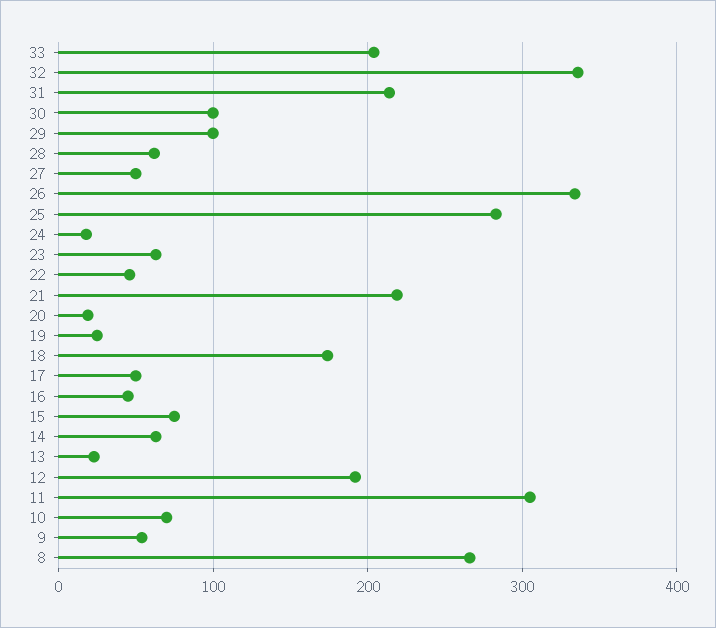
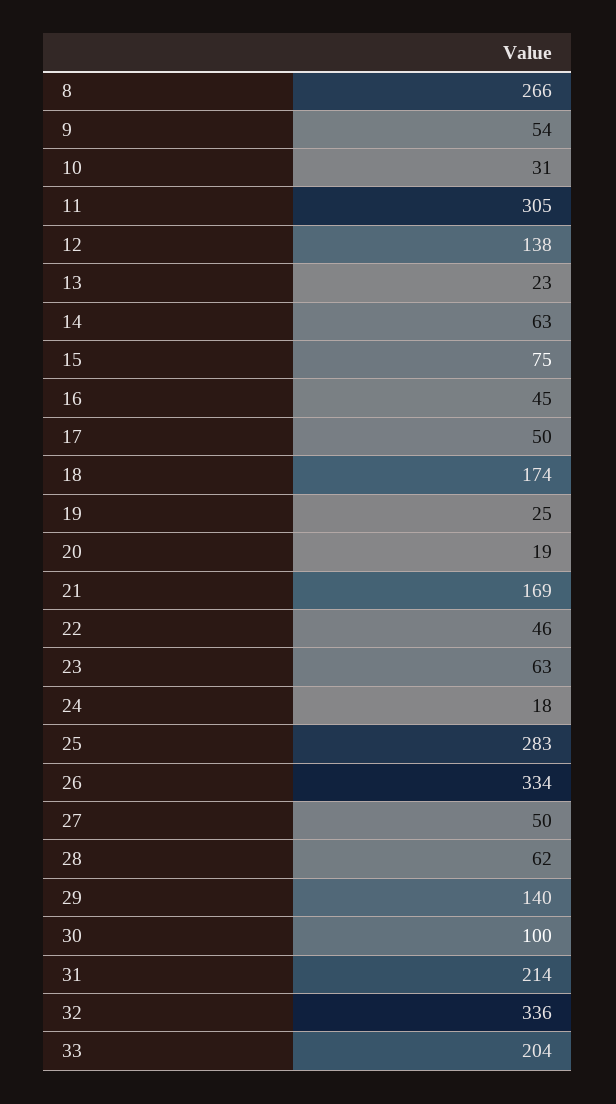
  {
    "33": 204,
    "32": 336,
    "31": 214,
    "30": 100,
-   "29": 100,
+   "29": 140,
    "28": 62,
    "27": 50,
    "26": 334,
    "25": 283,
    "24": 18,
    "23": 63,
    "22": 46,
-   "21": 220,
+   "21": 169,
    "20": 19,
    "19": 25,
    "18": 174,
    "17": 50,
    "16": 45,
    "15": 75,
    "14": 63,
    "13": 23,
-   "12": 190,
+   "12": 138,
    "11": 305,
-   "10": 70,
+   "10": 31,
    "9": 54,
    "8": 266
  }

